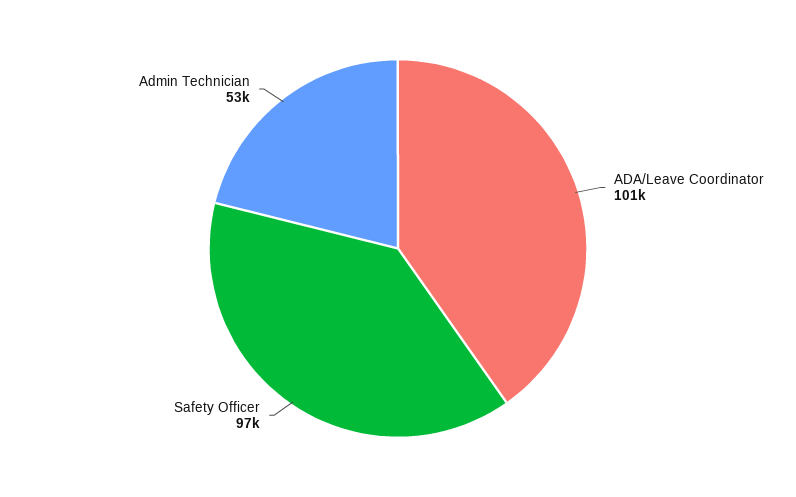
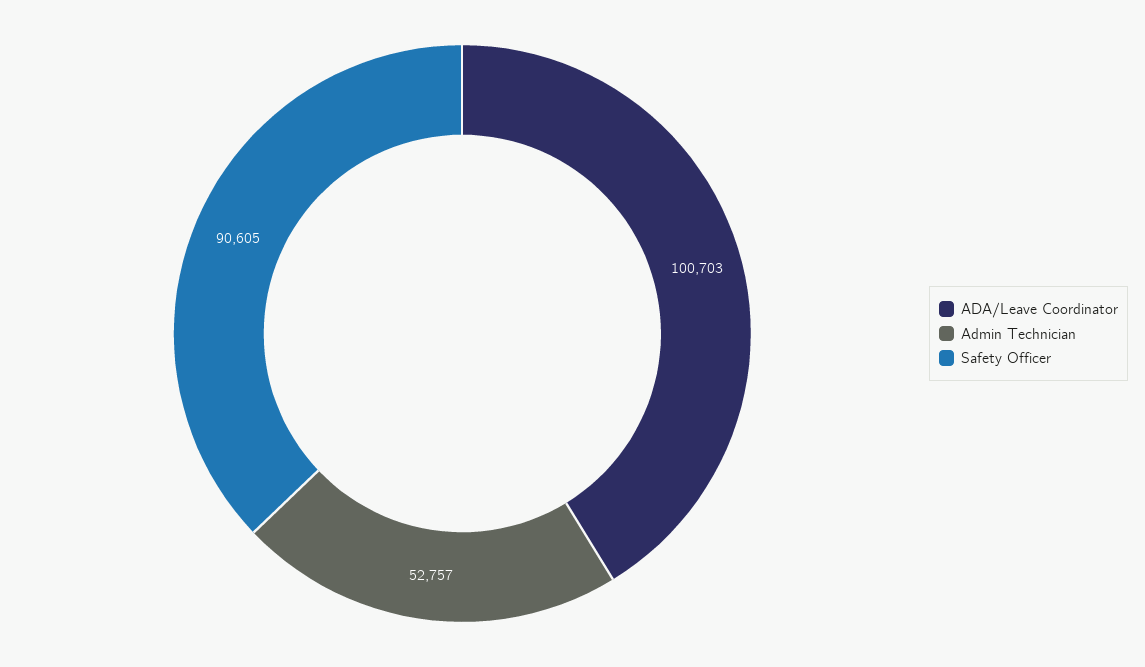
  {
    "ADA/Leave Coordinator": 100703,
-   "Safety Officer": 97000,
+   "Safety Officer": 90605,
    "Admin Technician": 52757
  }

